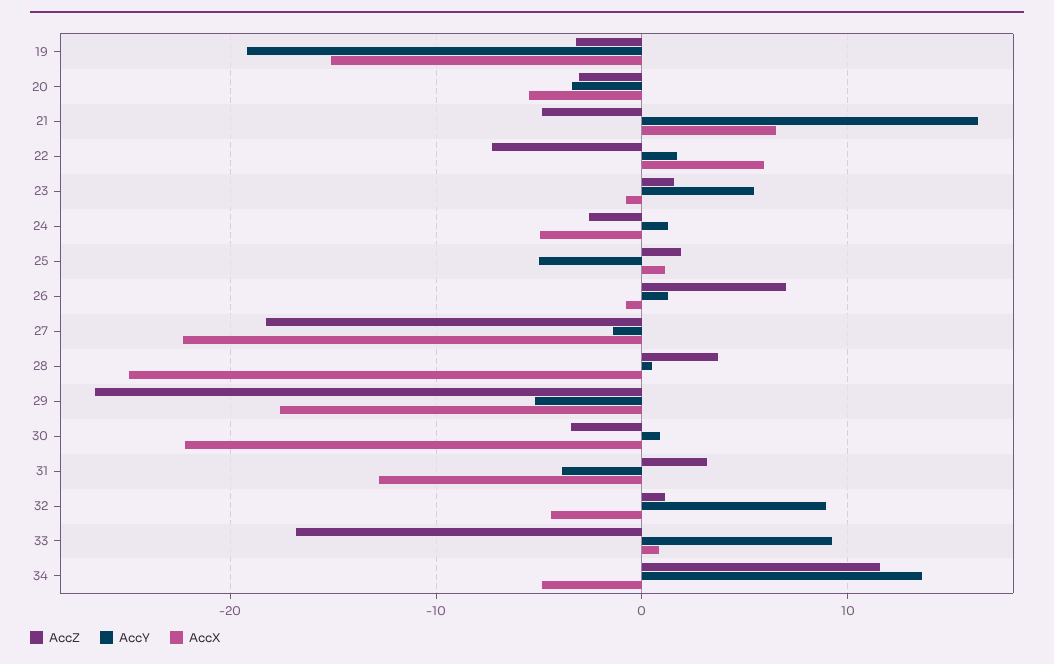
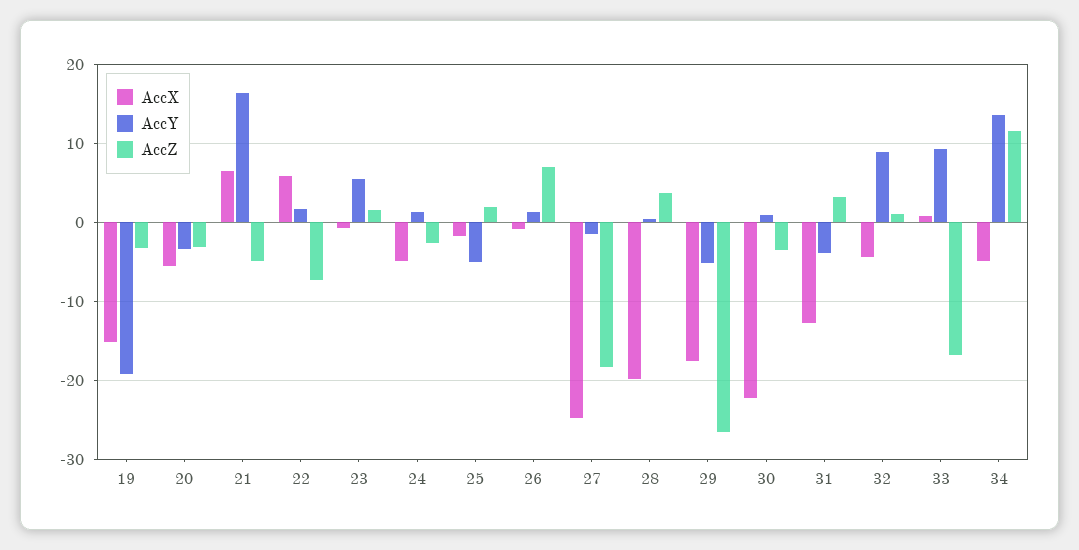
  {
    "AccZ": {
      "19": -3,
      "20": -3,
      "21": -5,
      "22": -7,
      "23": 2,
      "24": -3,
      "25": 2,
      "26": 7,
      "27": -18,
      "28": 4,
      "29": -27,
      "30": -3,
      "31": 3,
      "32": 1,
      "33": -17,
      "34": 12
    },
    "AccY": {
      "19": -19,
      "20": -3,
      "21": 16,
      "22": 2,
      "23": 5,
      "24": 1,
      "25": -5,
      "26": 1,
      "27": -1,
      "28": 0,
      "29": -5,
      "30": 1,
      "31": -4,
      "32": 9,
      "33": 9,
      "34": 14
    },
    "AccX": {
      "19": -15,
      "20": -5,
      "21": 7,
      "22": 6,
      "23": -1,
      "24": -5,
-     "25": 1,
+     "25": -2,
      "26": -1,
-     "27": -22,
+     "27": -25,
-     "28": -25,
+     "28": -20,
      "29": -18,
      "30": -22,
      "31": -13,
      "32": -4,
      "33": 1,
      "34": -5
    }
  }

